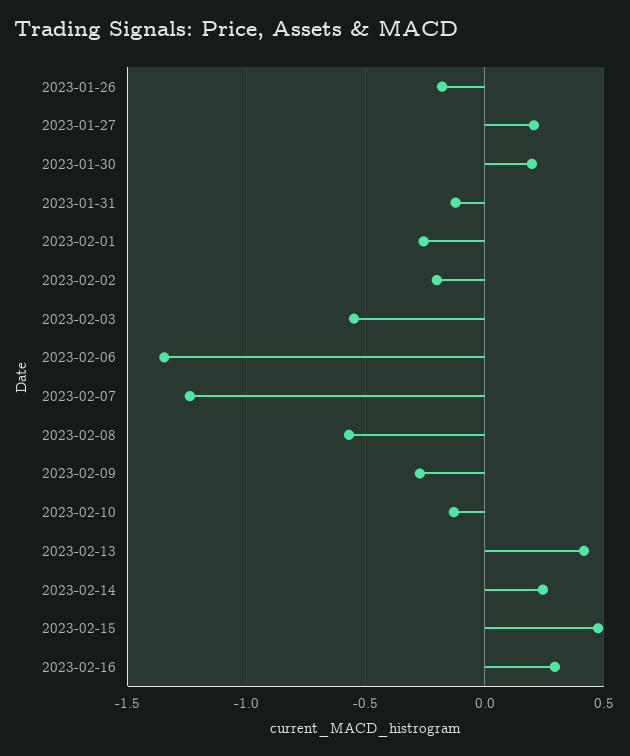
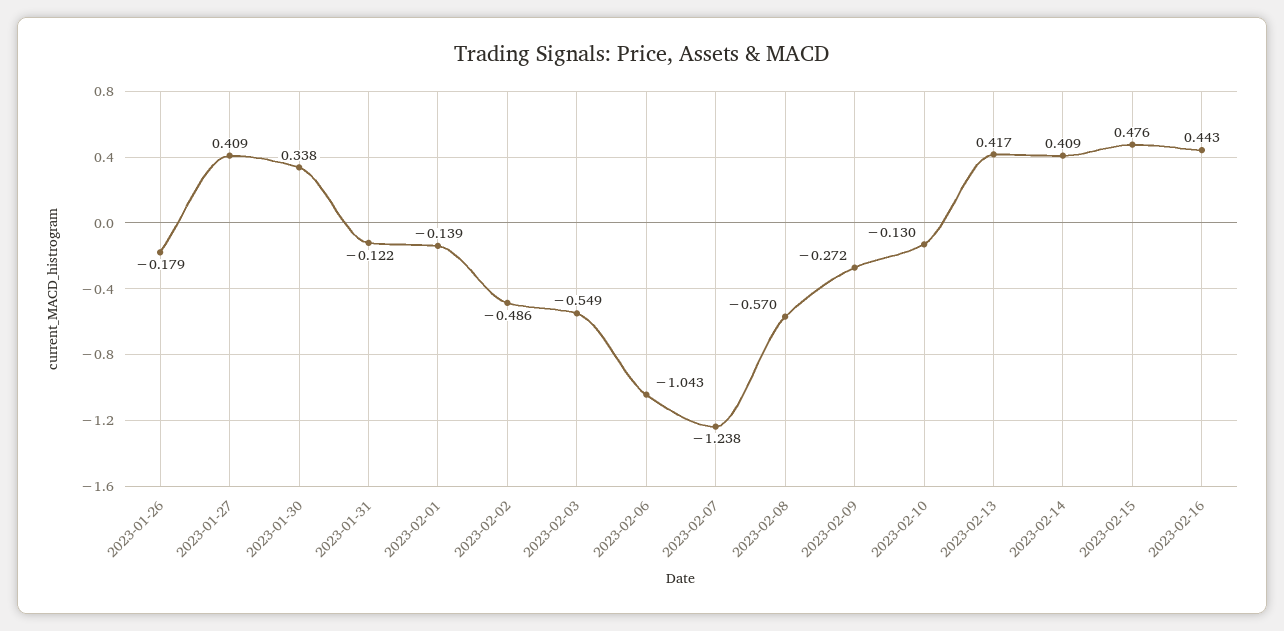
  {
    "2023-01-26": -0.179,
-   "2023-01-27": 0.2,
+   "2023-01-27": 0.409,
-   "2023-01-30": 0.2,
+   "2023-01-30": 0.338,
    "2023-01-31": -0.122,
-   "2023-02-01": -0.25,
+   "2023-02-01": -0.139,
-   "2023-02-02": -0.2,
+   "2023-02-02": -0.486,
    "2023-02-03": -0.549,
-   "2023-02-06": -1.35,
+   "2023-02-06": -1.043,
    "2023-02-07": -1.238,
    "2023-02-08": -0.57,
    "2023-02-09": -0.272,
    "2023-02-10": -0.13,
    "2023-02-13": 0.417,
-   "2023-02-14": 0.25,
+   "2023-02-14": 0.409,
    "2023-02-15": 0.476,
-   "2023-02-16": 0.3
+   "2023-02-16": 0.443
  }

